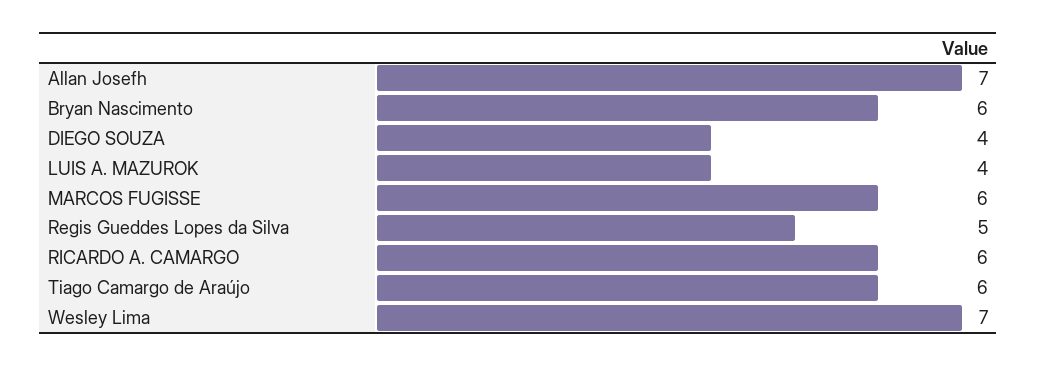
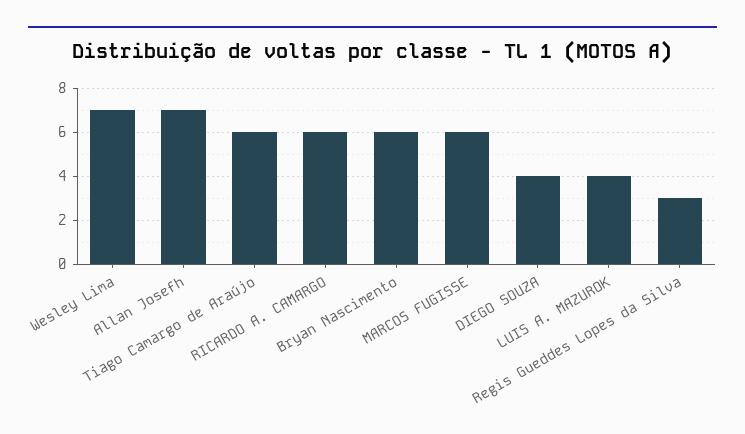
  {
    "Allan Josefh": 7,
    "Bryan Nascimento": 6,
    "DIEGO SOUZA": 4,
    "LUIS A. MAZUROK": 4,
    "MARCOS FUGISSE": 6,
-   "Regis Gueddes Lopes da Silva": 5,
+   "Regis Gueddes Lopes da Silva": 3,
    "RICARDO A. CAMARGO": 6,
    "Tiago Camargo de Araújo": 6,
    "Wesley Lima": 7
  }

